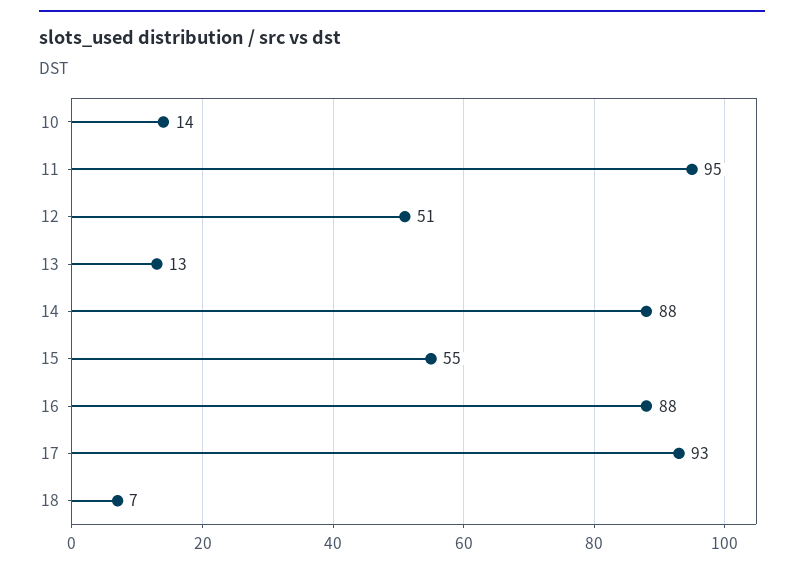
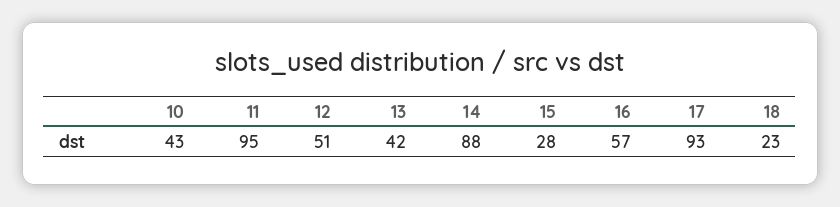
  {
-   "10": 14,
+   "10": 43,
    "11": 95,
    "12": 51,
-   "13": 13,
+   "13": 42,
    "14": 88,
-   "15": 55,
+   "15": 28,
-   "16": 88,
+   "16": 57,
    "17": 93,
-   "18": 7
+   "18": 23
  }

